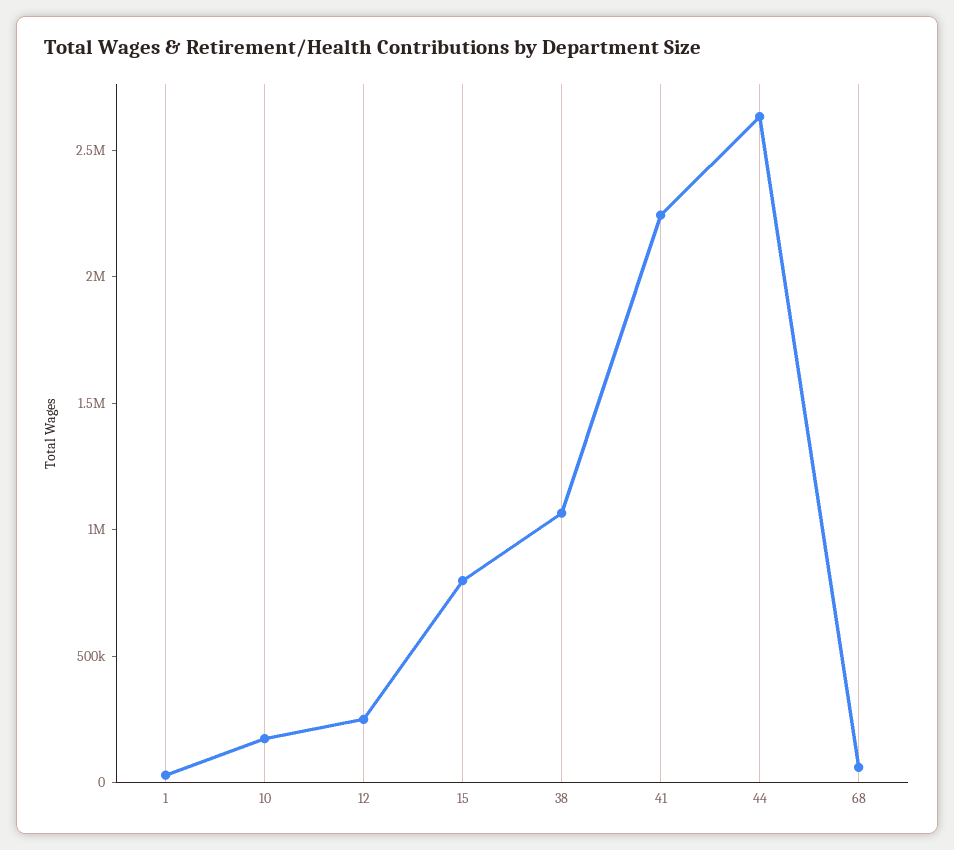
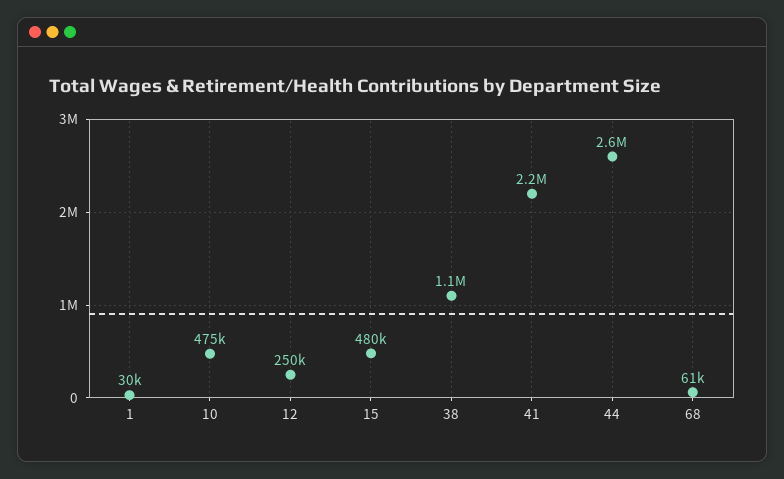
  {
    "1": 30000,
-   "10": 200000,
+   "10": 475000,
    "12": 250000,
-   "15": 800000,
+   "15": 480000,
    "38": 1100000,
    "41": 2200000,
    "44": 2600000,
    "68": 61000
  }

